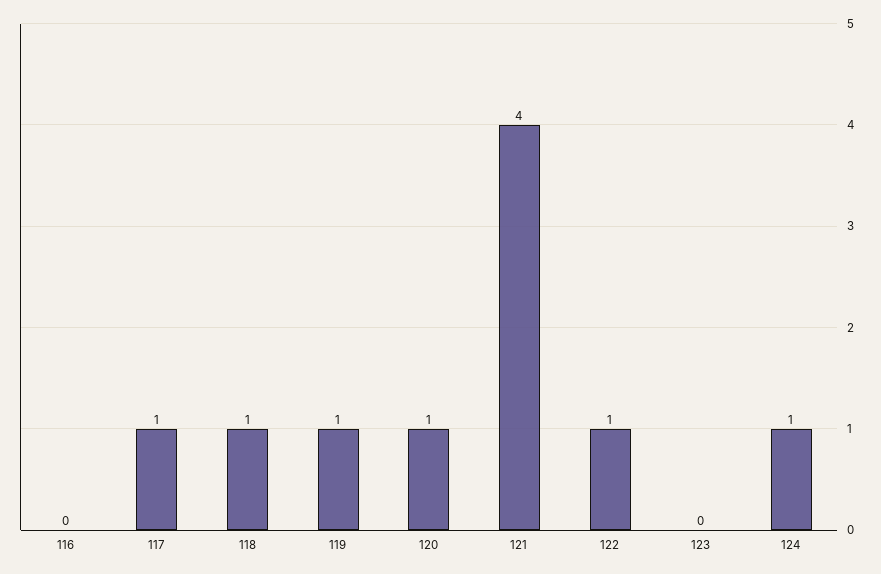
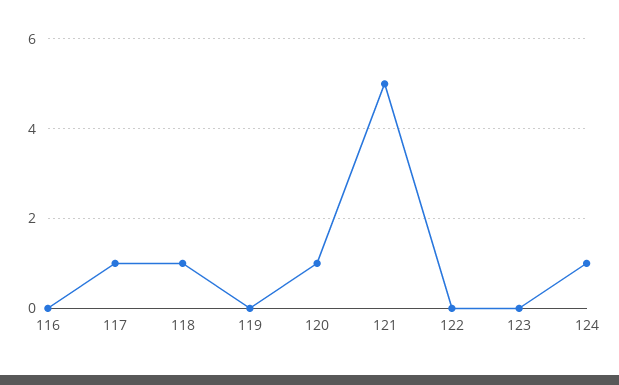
  {
    "116": 0,
    "117": 1,
    "118": 1,
-   "119": 1,
+   "119": 0,
    "120": 1,
-   "121": 4,
+   "121": 5,
-   "122": 1,
+   "122": 0,
    "123": 0,
    "124": 1
  }

